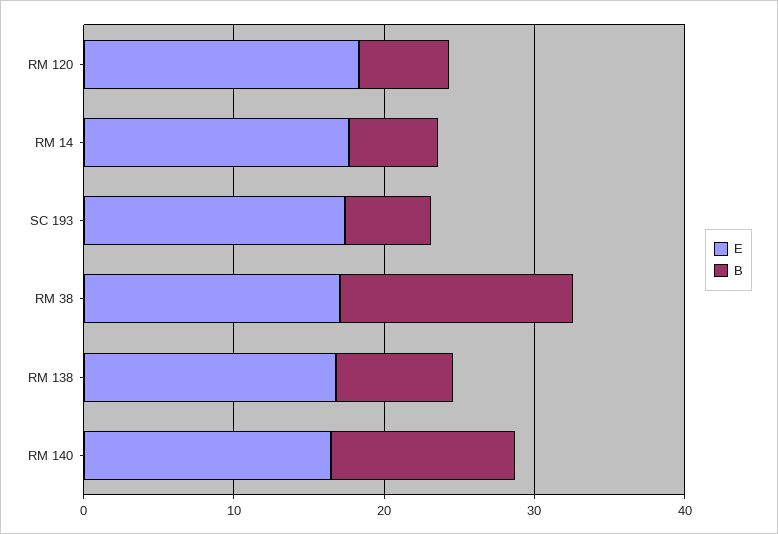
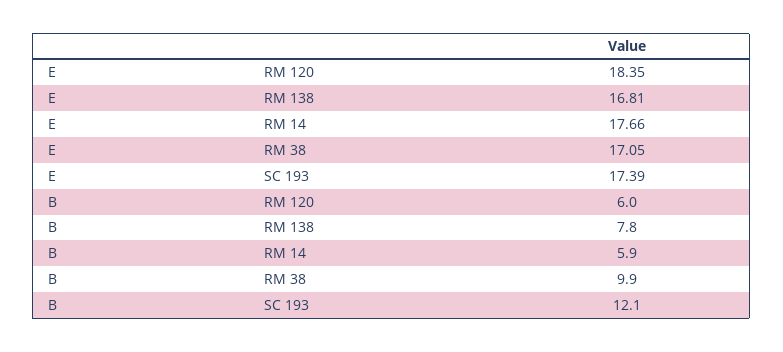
  {
    "E": {
      "RM 120": 18.35,
      "RM 14": 17.66,
      "SC 193": 17.39,
      "RM 38": 17.05,
-     "RM 138": 16.81,
+     "RM 138": 16.81
-     "RM 140": 16
    },
    "B": {
      "RM 120": 6,
      "RM 14": 5.9,
-     "SC 193": 6,
+     "SC 193": 12.1,
-     "RM 38": 16,
+     "RM 38": 9.9,
-     "RM 138": 7.8,
+     "RM 138": 7.8
-     "RM 140": 12
    }
  }

